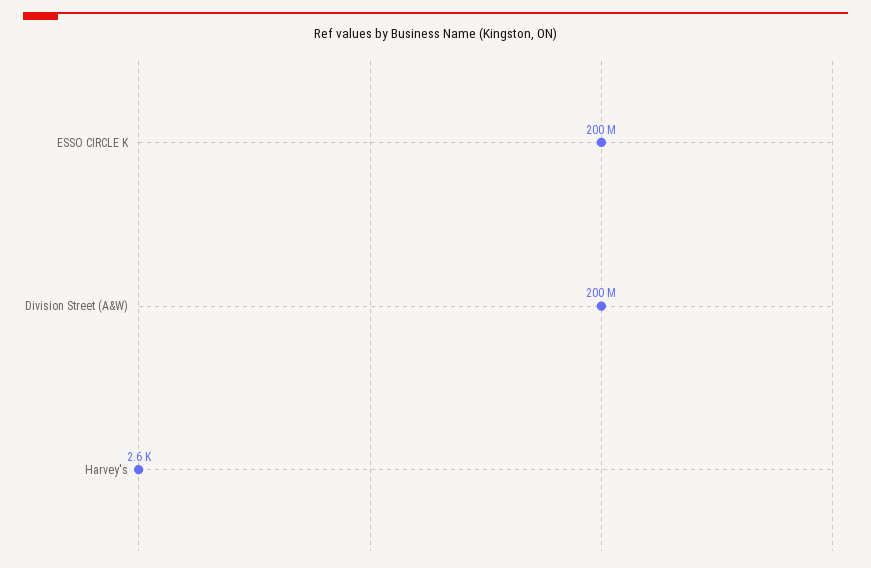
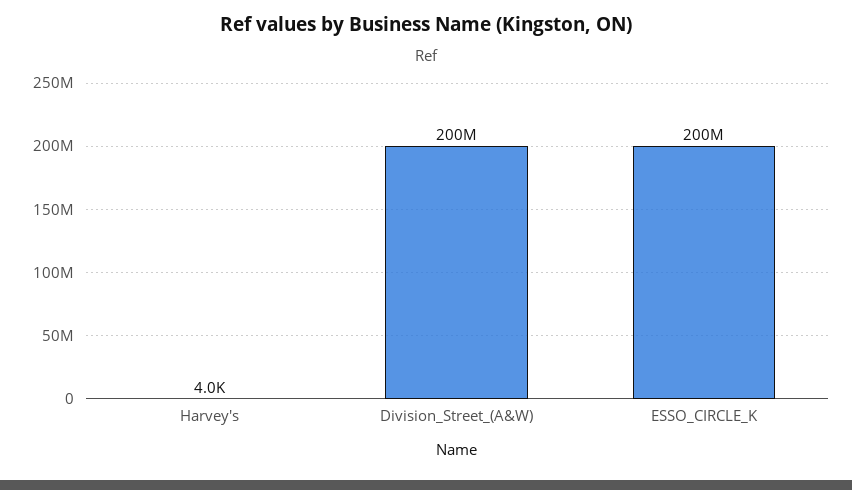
  {
    "ESSO CIRCLE K": 200000000,
    "Division Street (A&W)": 200000000,
-   "Harvey's": 2600
+   "Harvey's": 4000
  }

